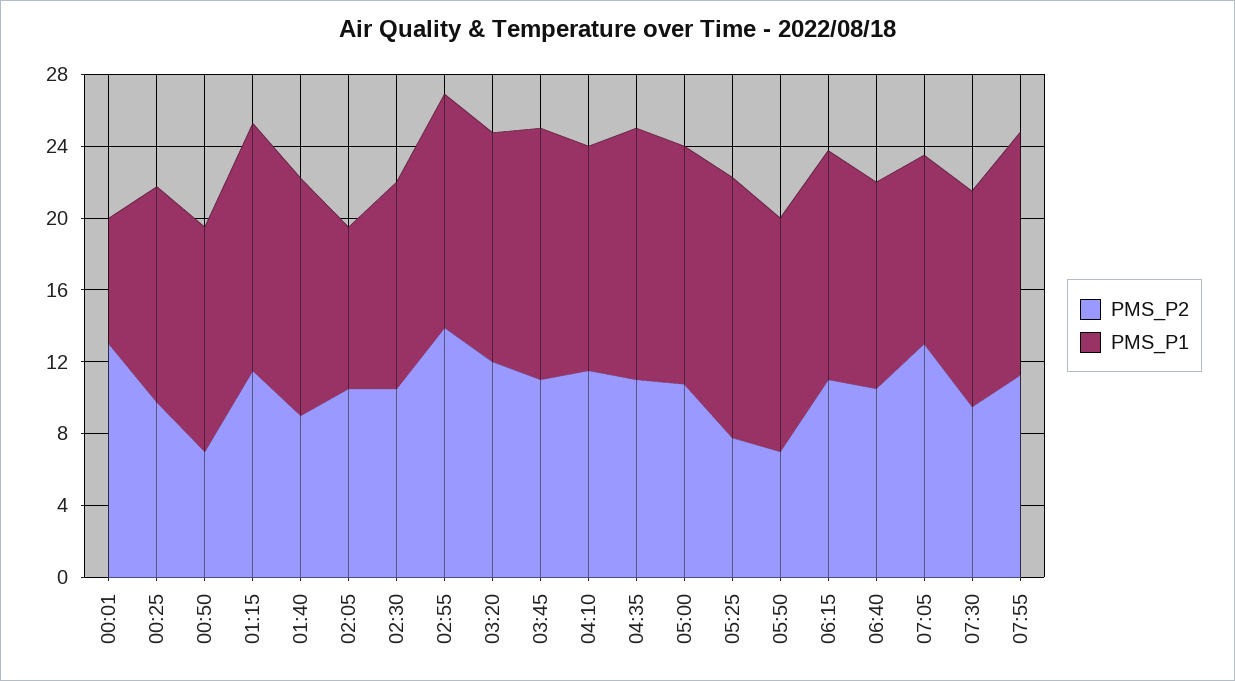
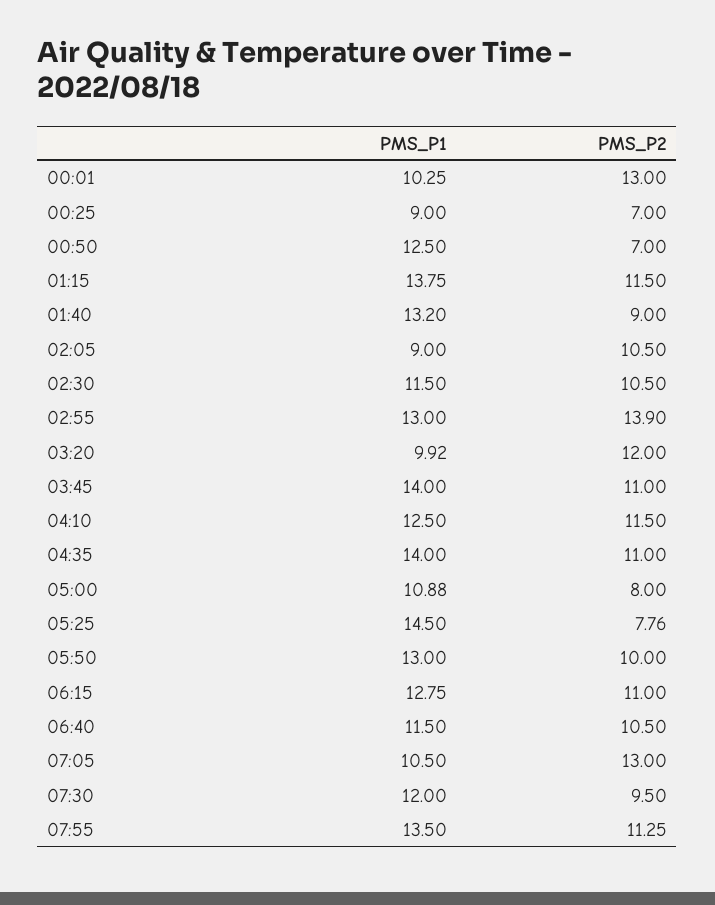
  {
    "PMS_P2": {
      "00:01": 13,
-     "00:25": 10,
+     "00:25": 7,
      "00:50": 7,
      "01:15": 11.5,
      "01:40": 9,
      "02:05": 10.5,
      "02:30": 10.5,
      "02:55": 13.9,
      "03:20": 12,
      "03:45": 11,
      "04:10": 11.5,
      "04:35": 11,
-     "05:00": 11,
+     "05:00": 8,
      "05:25": 7.76,
-     "05:50": 7,
+     "05:50": 10,
      "06:15": 11,
      "06:40": 10.5,
      "07:05": 13,
      "07:30": 9.5,
      "07:55": 11.25
    },
    "PMS_P1": {
-     "00:01": 7,
+     "00:01": 10.25,
-     "00:25": 12,
+     "00:25": 9,
      "00:50": 12.5,
      "01:15": 13.75,
      "01:40": 13.2,
      "02:05": 9,
      "02:30": 11.5,
      "02:55": 13,
-     "03:20": 13,
+     "03:20": 9.92,
      "03:45": 14,
      "04:10": 12.5,
      "04:35": 14,
-     "05:00": 13,
+     "05:00": 10.88,
      "05:25": 14.5,
      "05:50": 13,
      "06:15": 12.75,
      "06:40": 11.5,
      "07:05": 10.5,
      "07:30": 12,
      "07:55": 13.5
    }
  }

